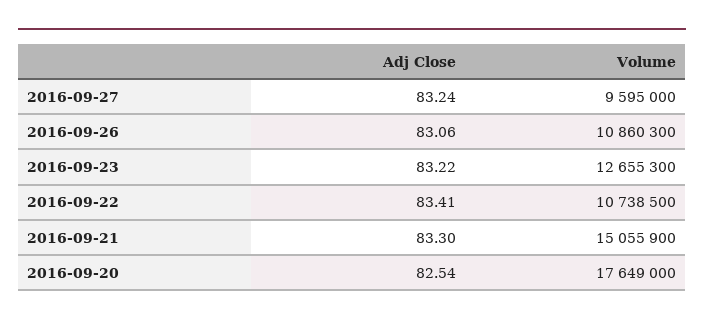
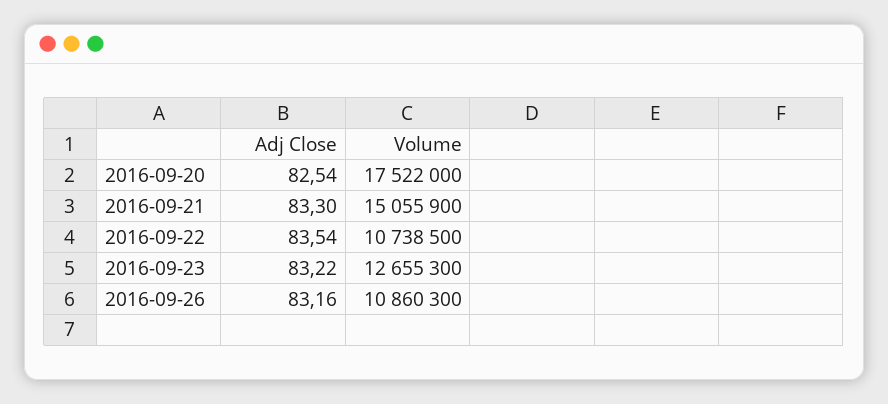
  {
    "Adj Close": {
-     "2016-09-27": 83.24,
-     "2016-09-26": 83.06,
+     "2016-09-26": 83.16,
      "2016-09-23": 83.22,
-     "2016-09-22": 83.41,
+     "2016-09-22": 83.54,
      "2016-09-21": 83.3,
      "2016-09-20": 82.54
    },
    "Volume": {
-     "2016-09-27": 9595000,
      "2016-09-26": 10860300,
      "2016-09-23": 12655300,
      "2016-09-22": 10738500,
      "2016-09-21": 15055900,
-     "2016-09-20": 17649000
+     "2016-09-20": 17522000
    }
  }

